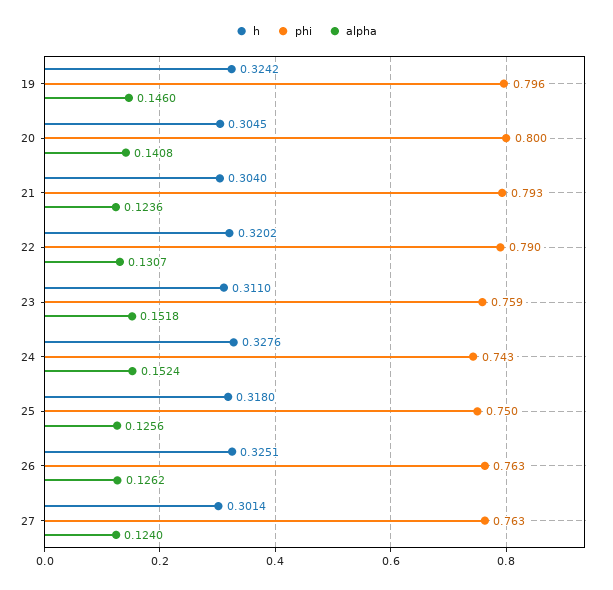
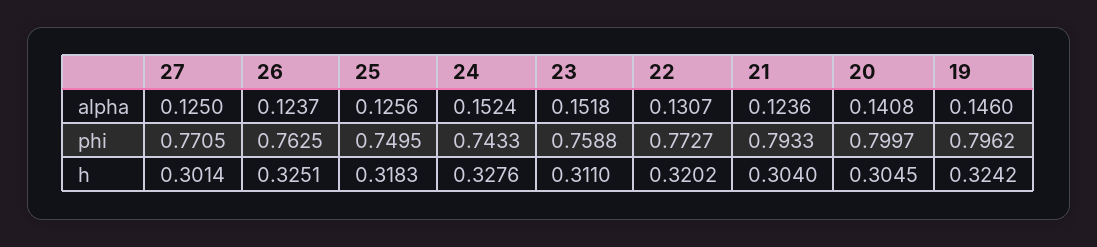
  {
    "h": {
      "19": 0.3242,
      "20": 0.3045,
      "21": 0.304,
      "22": 0.3202,
      "23": 0.311,
      "24": 0.3276,
-     "25": 0.318,
+     "25": 0.3183,
      "26": 0.3251,
      "27": 0.3014
    },
    "phi": {
      "19": 0.7962,
      "20": 0.7997,
      "21": 0.7933,
-     "22": 0.79,
+     "22": 0.7727,
      "23": 0.7588,
      "24": 0.7433,
      "25": 0.7495,
      "26": 0.7625,
-     "27": 0.763
+     "27": 0.7705
    },
    "alpha": {
      "19": 0.146,
      "20": 0.1408,
      "21": 0.1236,
      "22": 0.1307,
      "23": 0.1518,
      "24": 0.1524,
      "25": 0.1256,
-     "26": 0.1262,
+     "26": 0.1237,
-     "27": 0.124
+     "27": 0.125
    }
  }

